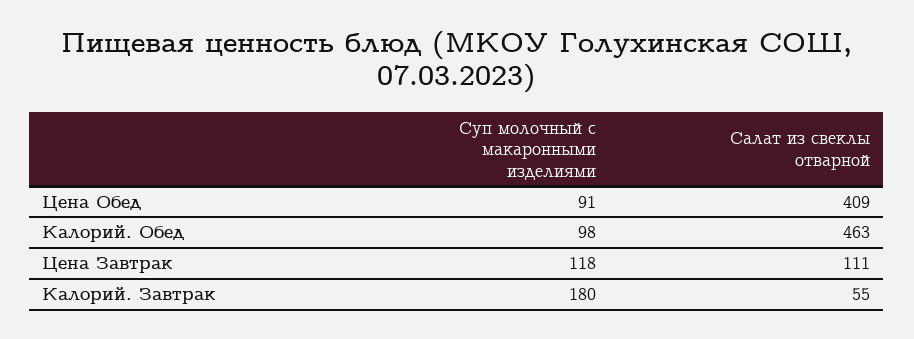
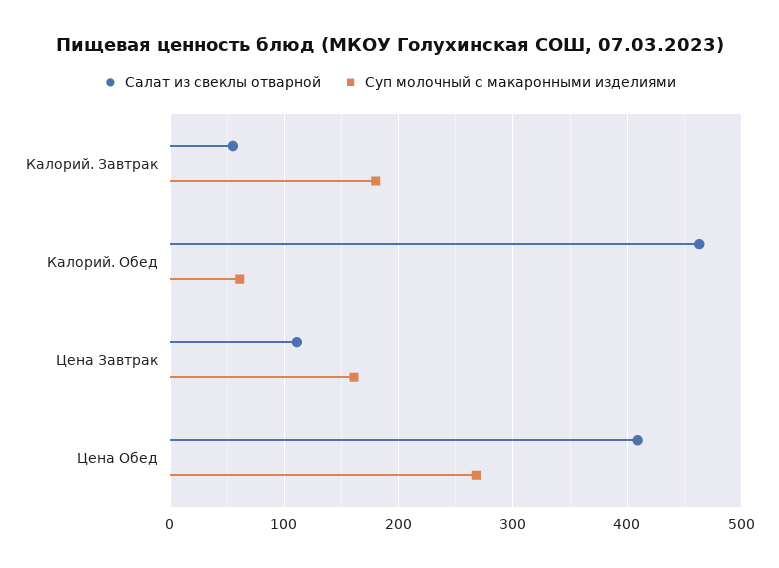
  {
    "Суп молочный с макаронными изделиями": {
-     "Цена Обед": 91,
+     "Цена Обед": 270,
-     "Калорий. Обед": 98,
+     "Калорий. Обед": 60,
-     "Цена Завтрак": 118,
+     "Цена Завтрак": 160,
      "Калорий. Завтрак": 180
    },
    "Салат из свеклы отварной": {
      "Цена Обед": 409,
      "Калорий. Обед": 463,
      "Цена Завтрак": 111,
      "Калорий. Завтрак": 55
    }
  }

